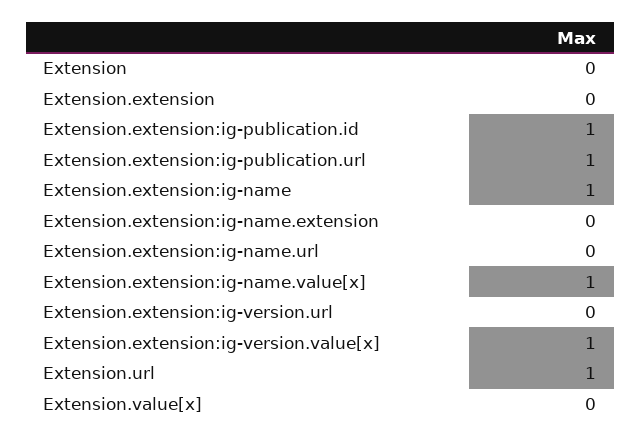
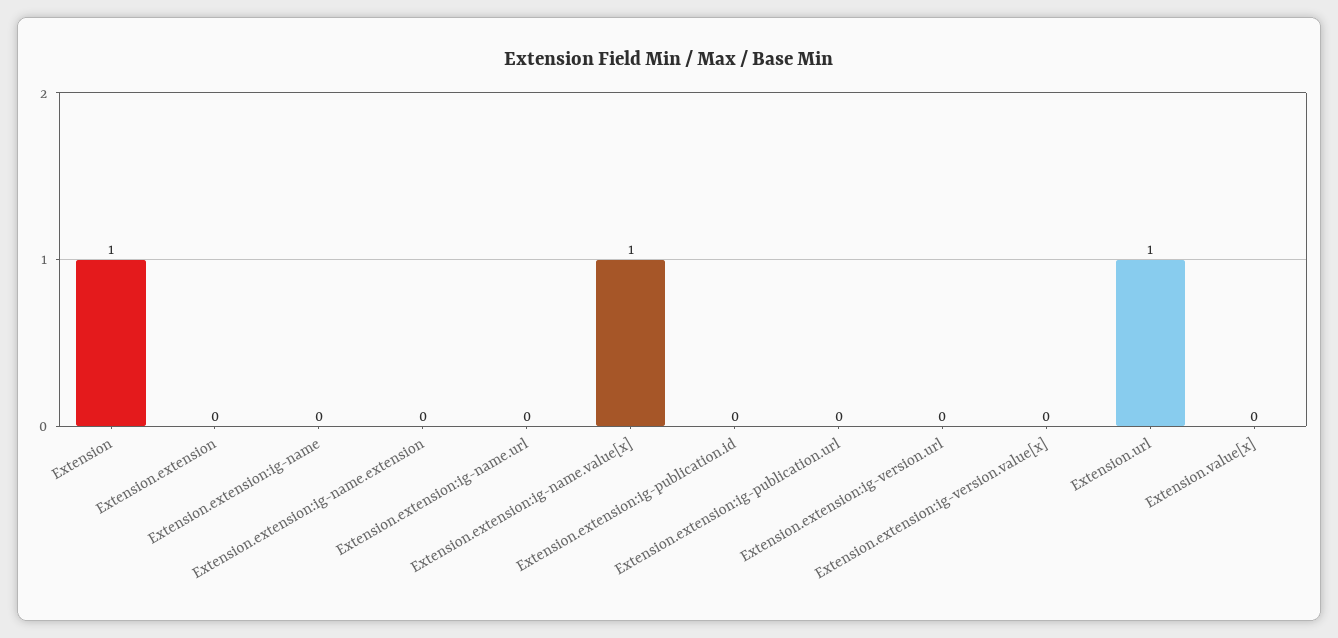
  {
-   "Extension": 0,
+   "Extension": 1,
    "Extension.extension": 0,
-   "Extension.extension:ig-publication.id": 1,
+   "Extension.extension:ig-publication.id": 0,
-   "Extension.extension:ig-publication.url": 1,
+   "Extension.extension:ig-publication.url": 0,
-   "Extension.extension:ig-name": 1,
+   "Extension.extension:ig-name": 0,
    "Extension.extension:ig-name.extension": 0,
    "Extension.extension:ig-name.url": 0,
    "Extension.extension:ig-name.value[x]": 1,
    "Extension.extension:ig-version.url": 0,
-   "Extension.extension:ig-version.value[x]": 1,
+   "Extension.extension:ig-version.value[x]": 0,
    "Extension.url": 1,
    "Extension.value[x]": 0
  }

